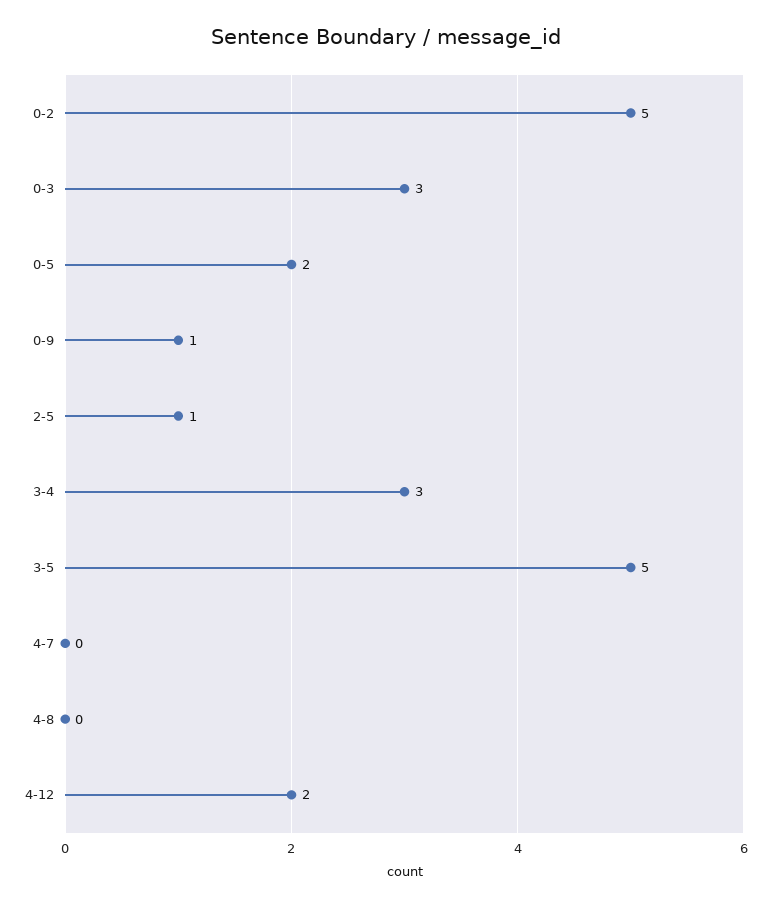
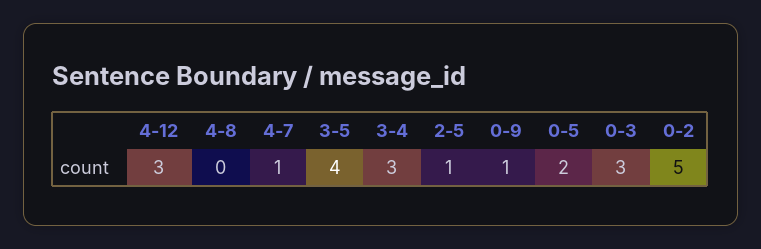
  {
    "0-2": 5,
    "0-3": 3,
    "0-5": 2,
    "0-9": 1,
    "2-5": 1,
    "3-4": 3,
-   "3-5": 5,
+   "3-5": 4,
-   "4-7": 0,
+   "4-7": 1,
    "4-8": 0,
-   "4-12": 2
+   "4-12": 3
  }

